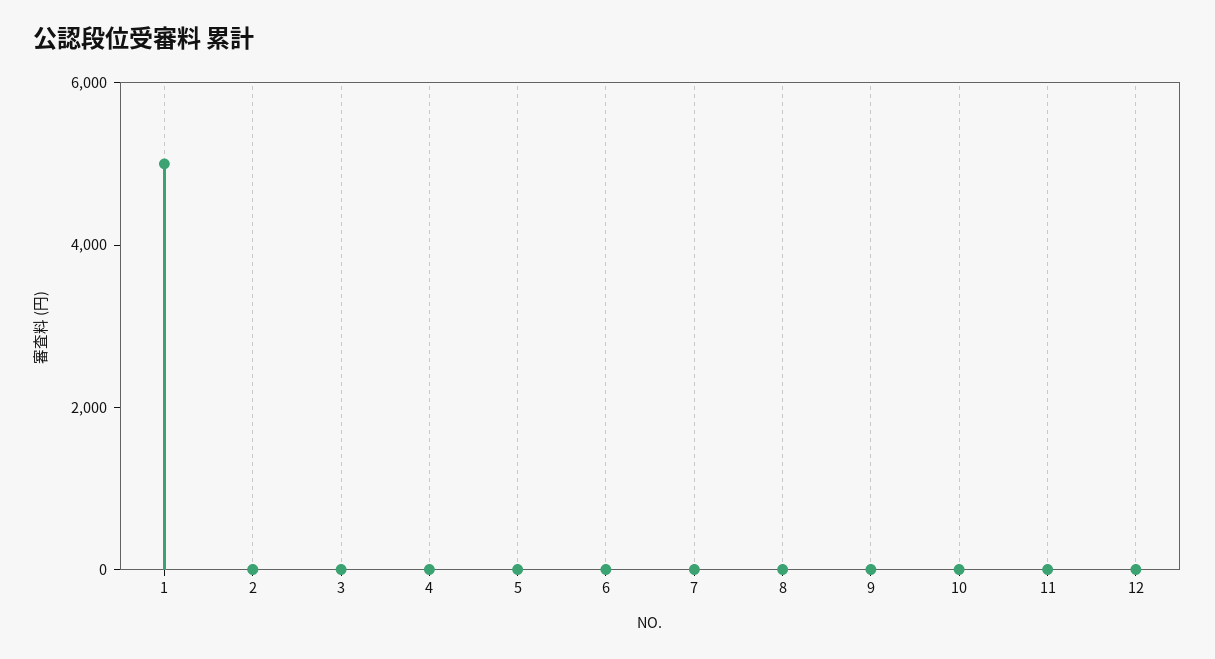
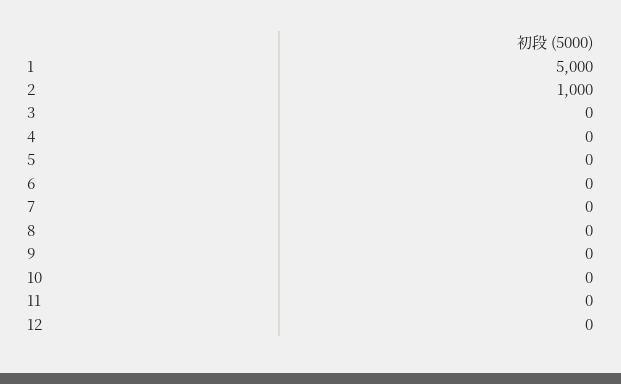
  {
    "1": 5000,
-   "2": 0,
+   "2": 1000,
    "3": 0,
    "4": 0,
    "5": 0,
    "6": 0,
    "7": 0,
    "8": 0,
    "9": 0,
    "10": 0,
    "11": 0,
    "12": 0
  }

